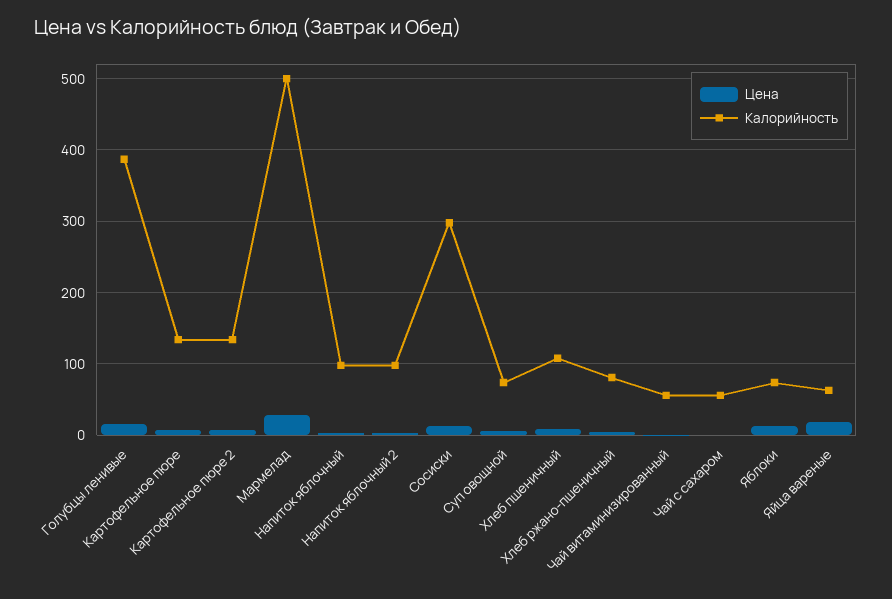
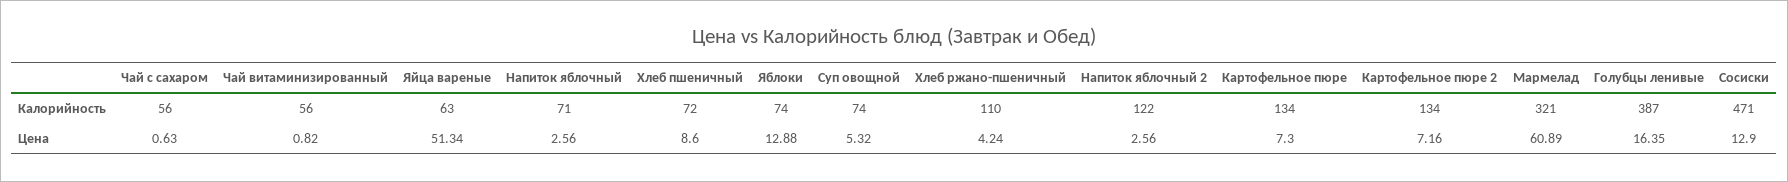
  {
    "Цена": {
      "Голубцы ленивые": 16.35,
      "Картофельное пюре": 7.3,
      "Картофельное пюре 2": 7.16,
-     "Мармелад": 30,
+     "Мармелад": 60.89,
      "Напиток яблочный": 2.56,
      "Напиток яблочный 2": 2.56,
      "Сосиски": 12.9,
      "Суп овощной": 5.32,
      "Хлеб пшеничный": 8.6,
      "Хлеб ржано-пшеничный": 4.24,
      "Чай витаминизированный": 0.82,
      "Чай с сахаром": 0.63,
      "Яблоки": 12.88,
-     "Яйца вареные": 20
+     "Яйца вареные": 51.34
    },
    "Калорийность": {
      "Голубцы ленивые": 387,
      "Картофельное пюре": 134,
      "Картофельное пюре 2": 134,
-     "Мармелад": 500,
+     "Мармелад": 321,
-     "Напиток яблочный": 100,
+     "Напиток яблочный": 71,
-     "Напиток яблочный 2": 100,
+     "Напиток яблочный 2": 122,
-     "Сосиски": 300,
+     "Сосиски": 471,
      "Суп овощной": 74,
-     "Хлеб пшеничный": 110,
+     "Хлеб пшеничный": 72,
-     "Хлеб ржано-пшеничный": 80,
+     "Хлеб ржано-пшеничный": 110,
      "Чай витаминизированный": 56,
      "Чай с сахаром": 56,
      "Яблоки": 74,
      "Яйца вареные": 63
    }
  }

